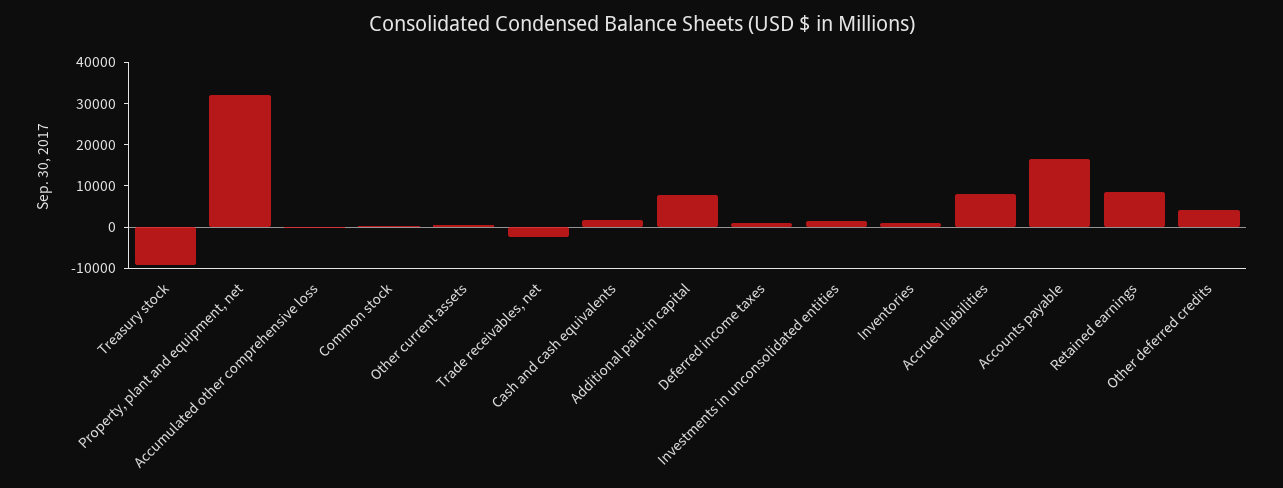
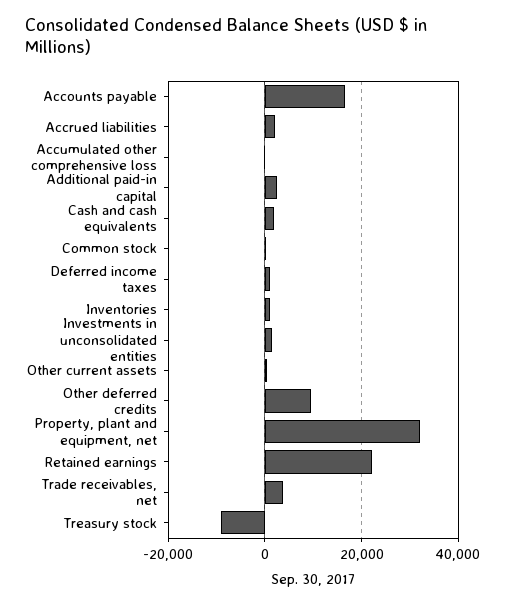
  {
    "Treasury stock": -10000,
    "Property, plant and equipment, net": 32000,
    "Accumulated other comprehensive loss": 0,
    "Common stock": 0,
    "Other current assets": 0,
-   "Trade receivables, net": -2000,
+   "Trade receivables, net": 4000,
    "Cash and cash equivalents": 2000,
-   "Additional paid-in capital": 8000,
+   "Additional paid-in capital": 2000,
    "Deferred income taxes": 0,
    "Investments in unconsolidated entities": 2000,
    "Inventories": 2000,
-   "Accrued liabilities": 8000,
+   "Accrued liabilities": 2000,
    "Accounts payable": 16000,
-   "Retained earnings": 8000,
+   "Retained earnings": 22000,
-   "Other deferred credits": 4000
+   "Other deferred credits": 10000
  }

